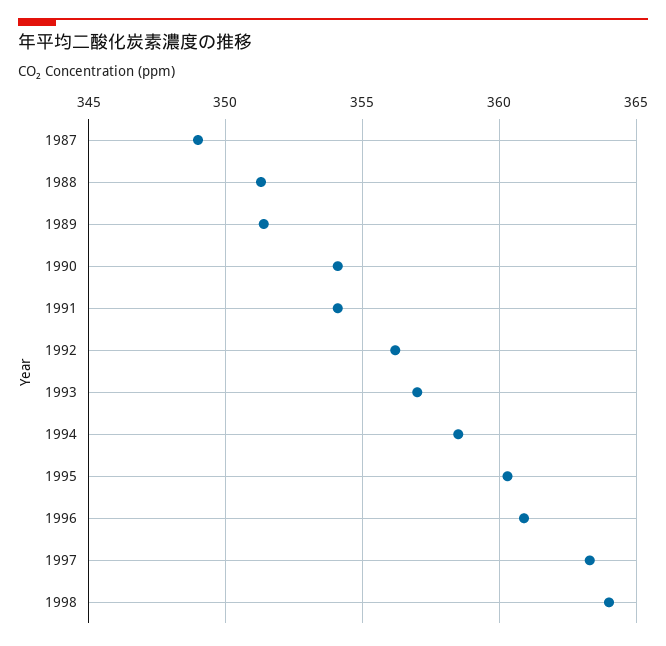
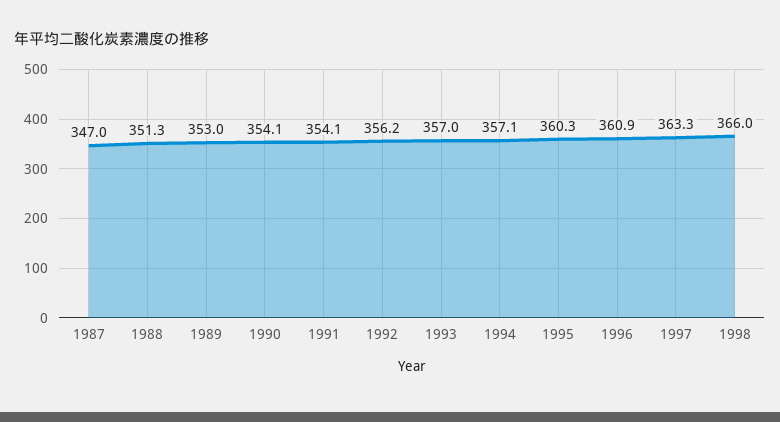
  {
-   "1987": 349,
+   "1987": 347,
    "1988": 351.3,
-   "1989": 351.5,
+   "1989": 353,
    "1990": 354.1,
    "1991": 354.1,
    "1992": 356.2,
    "1993": 357,
-   "1994": 358.5,
+   "1994": 357.1,
    "1995": 360.3,
    "1996": 360.9,
    "1997": 363.3,
-   "1998": 364
+   "1998": 366
  }

